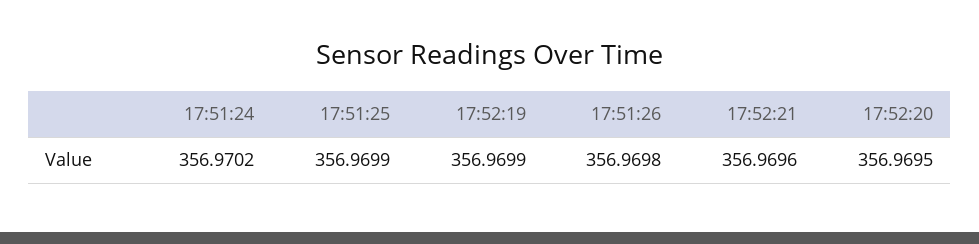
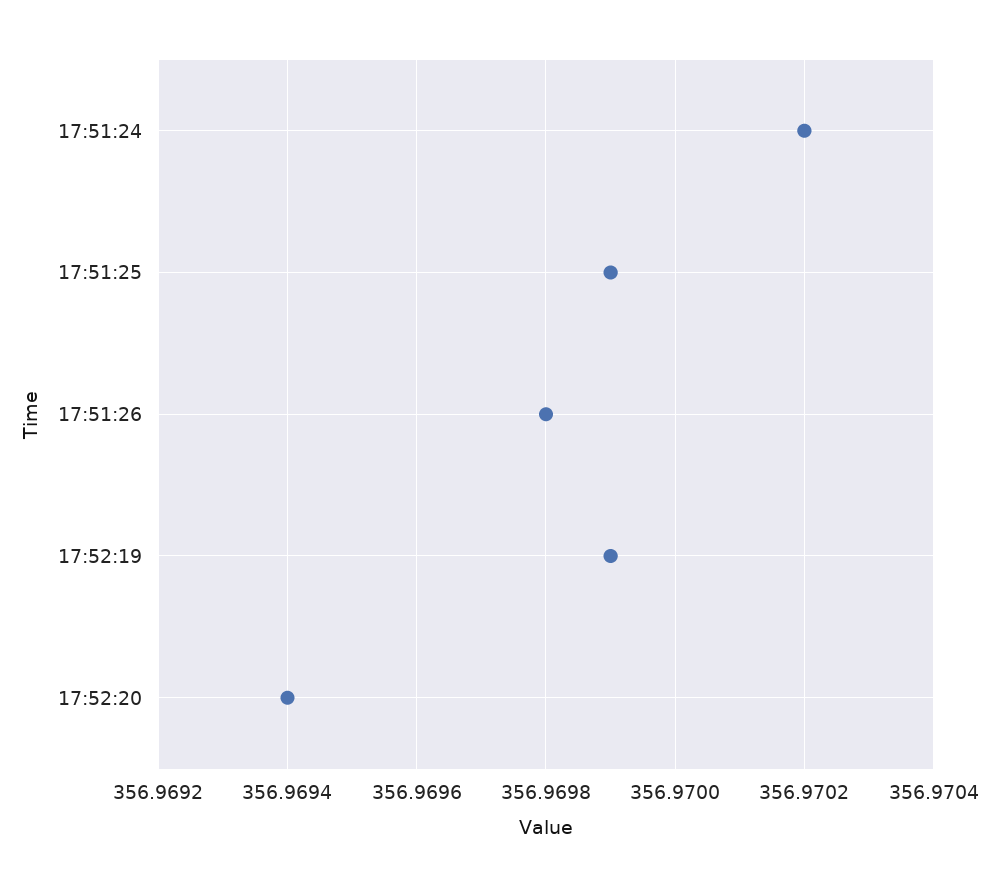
  {
    "17:51:24": 356.9702,
    "17:51:25": 356.9699,
    "17:52:19": 356.9699,
    "17:51:26": 356.9698,
-   "17:52:21": 356.9696,
-   "17:52:20": 356.9695
+   "17:52:20": 356.9694
  }

